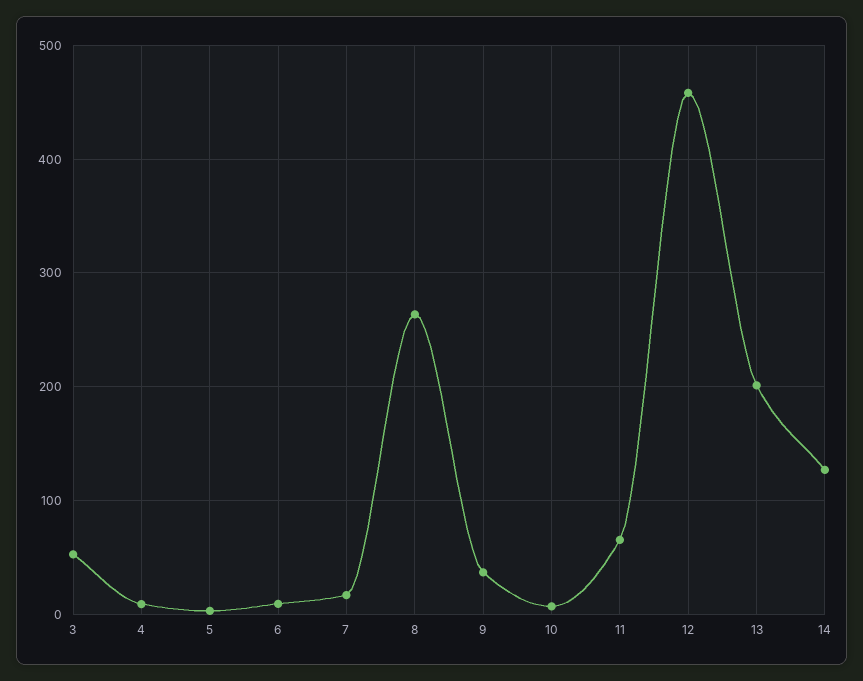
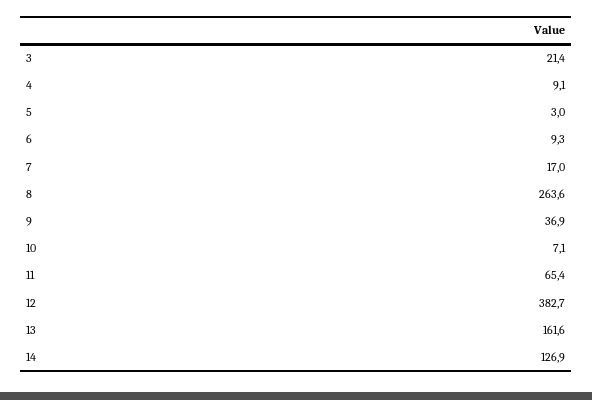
  {
-   "3": 50,
+   "3": 21.4,
    "4": 9.1,
    "5": 3,
    "6": 9.3,
    "7": 17,
    "8": 263.6,
    "9": 36.9,
    "10": 7.1,
    "11": 65.4,
-   "12": 460,
+   "12": 382.7,
-   "13": 200,
+   "13": 161.6,
    "14": 126.9
  }

